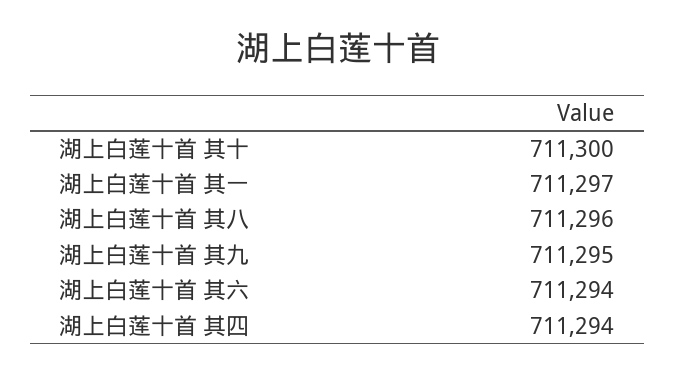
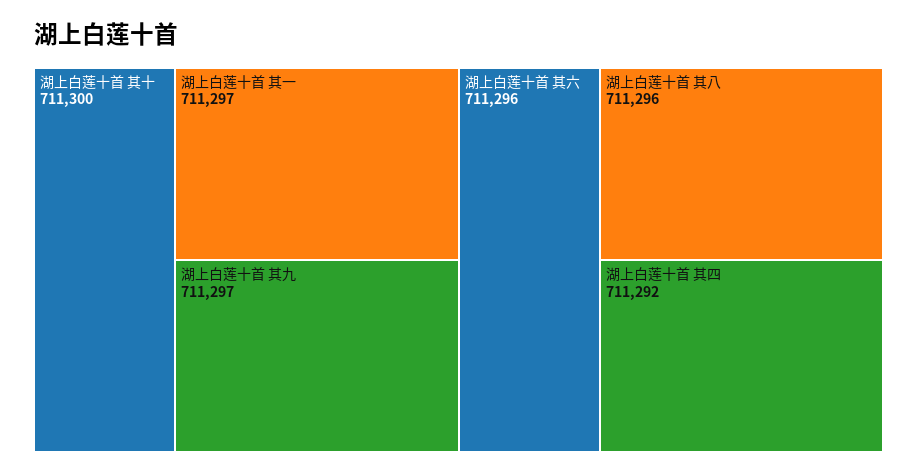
  {
    "湖上白莲十首 其十": 711300,
    "湖上白莲十首 其一": 711297,
    "湖上白莲十首 其八": 711296,
-   "湖上白莲十首 其九": 711295,
+   "湖上白莲十首 其九": 711297,
-   "湖上白莲十首 其六": 711294,
+   "湖上白莲十首 其六": 711296,
-   "湖上白莲十首 其四": 711294
+   "湖上白莲十首 其四": 711292
  }

